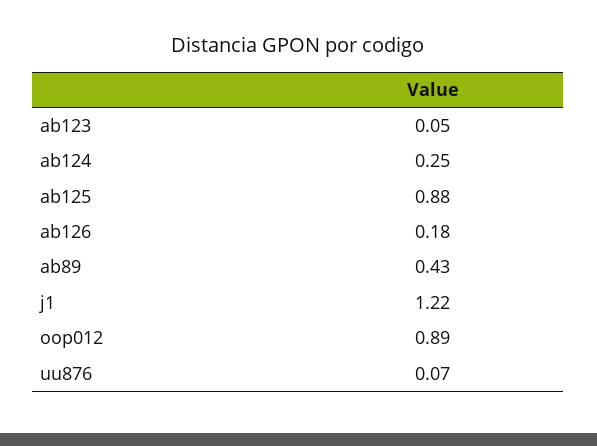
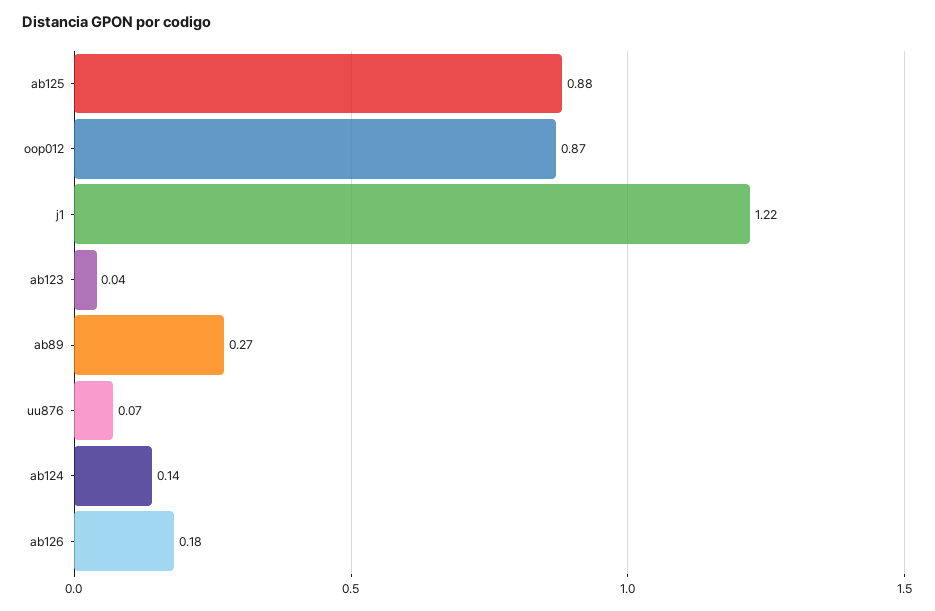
  {
-   "ab123": 0.05,
+   "ab123": 0.04,
-   "ab124": 0.25,
+   "ab124": 0.14,
    "ab125": 0.88,
    "ab126": 0.18,
-   "ab89": 0.43,
+   "ab89": 0.27,
    "j1": 1.22,
-   "oop012": 0.89,
+   "oop012": 0.87,
    "uu876": 0.07
  }

